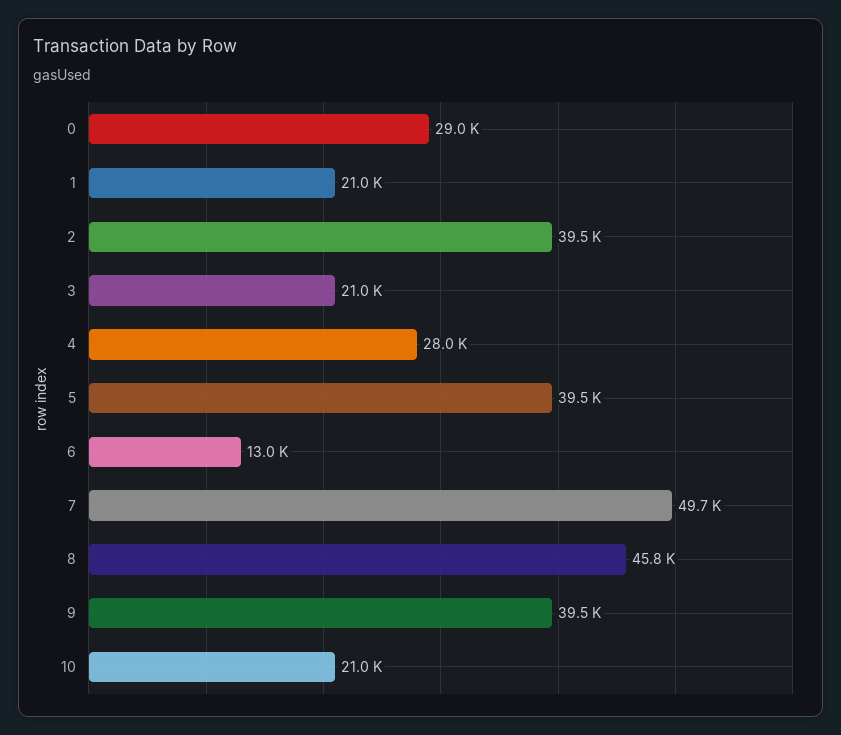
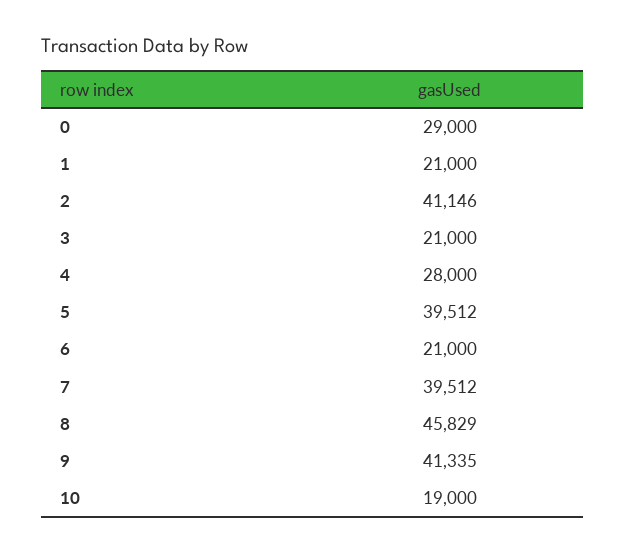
  {
    "0": 29000,
    "1": 21000,
-   "2": 39500,
+   "2": 41146,
    "3": 21000,
    "4": 28000,
    "5": 39512,
-   "6": 13000,
+   "6": 21000,
-   "7": 49700,
+   "7": 39512,
    "8": 45829,
-   "9": 39500,
+   "9": 41335,
-   "10": 21000
+   "10": 19000
  }

